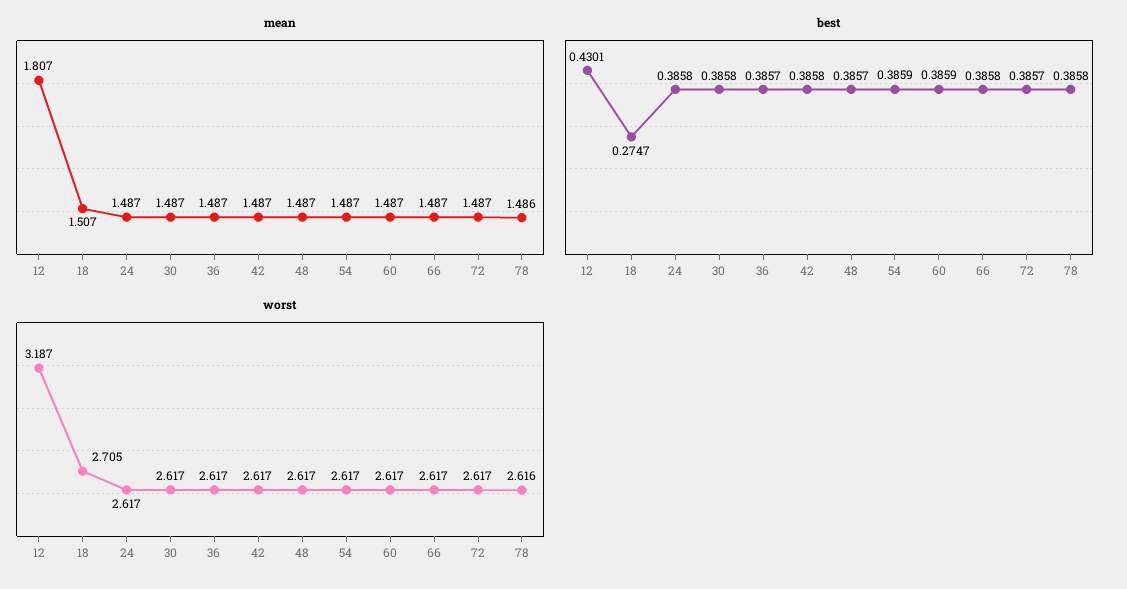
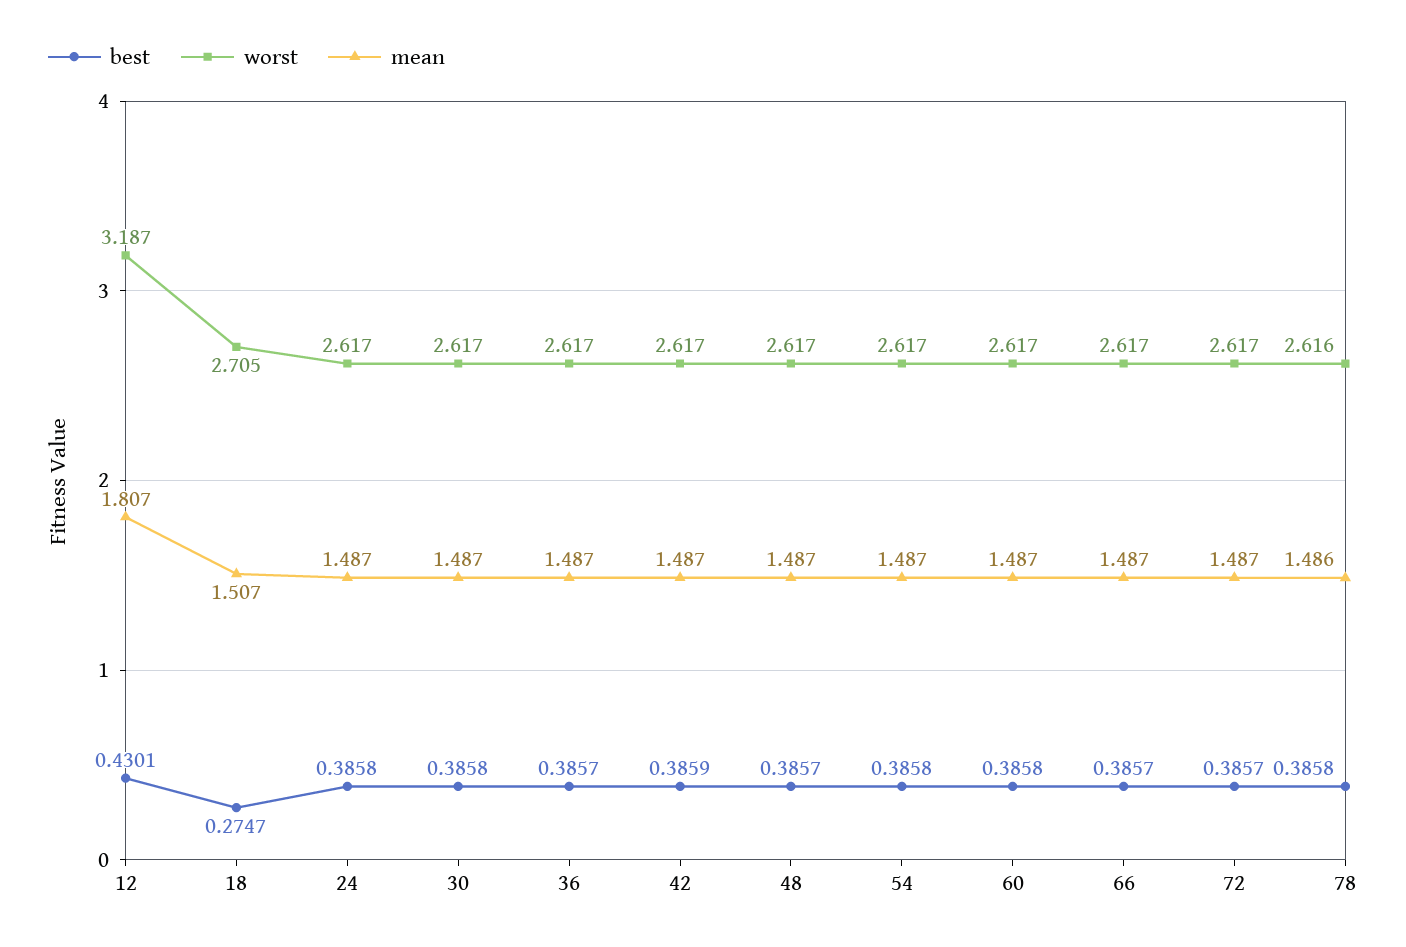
  {
    "mean": {
      "12": 1.807,
      "18": 1.507,
      "24": 1.487,
      "30": 1.487,
      "36": 1.487,
      "42": 1.487,
      "48": 1.487,
      "54": 1.487,
      "60": 1.487,
      "66": 1.487,
      "72": 1.487,
      "78": 1.486
    },
    "best": {
      "12": 0.4301,
      "18": 0.2747,
      "24": 0.3858,
      "30": 0.3858,
      "36": 0.3857,
-     "42": 0.3858,
+     "42": 0.3859,
      "48": 0.3857,
-     "54": 0.3859,
+     "54": 0.3858,
-     "60": 0.3859,
+     "60": 0.3858,
-     "66": 0.3858,
+     "66": 0.3857,
      "72": 0.3857,
      "78": 0.3858
    },
    "worst": {
      "12": 3.187,
      "18": 2.705,
      "24": 2.617,
      "30": 2.617,
      "36": 2.617,
      "42": 2.617,
      "48": 2.617,
      "54": 2.617,
      "60": 2.617,
      "66": 2.617,
      "72": 2.617,
      "78": 2.616
    }
  }

